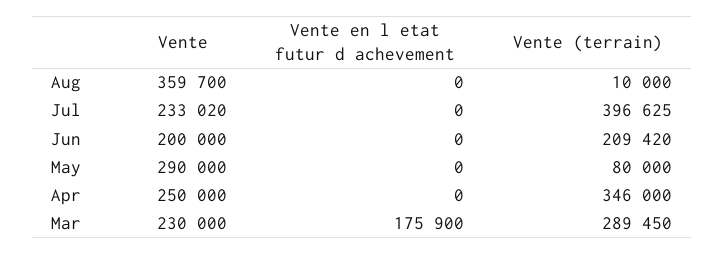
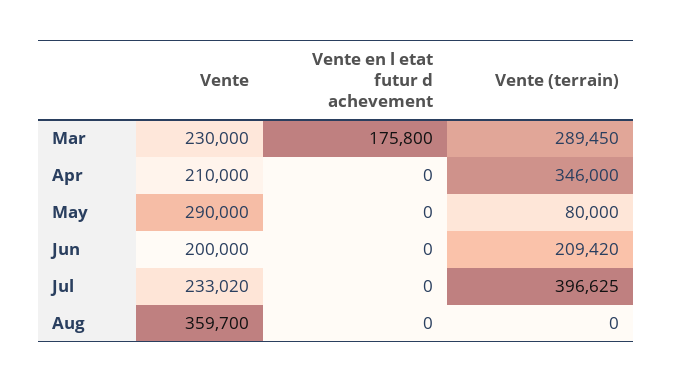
  {
    "Vente": {
      "Aug": 359700,
      "Jul": 233020,
      "Jun": 200000,
      "May": 290000,
-     "Apr": 250000,
+     "Apr": 210000,
      "Mar": 230000
    },
    "Vente en l etat futur d achevement": {
      "Aug": 0,
      "Jul": 0,
      "Jun": 0,
      "May": 0,
      "Apr": 0,
-     "Mar": 175900
+     "Mar": 175800
    },
    "Vente (terrain)": {
-     "Aug": 10000,
+     "Aug": 0,
      "Jul": 396625,
      "Jun": 209420,
      "May": 80000,
      "Apr": 346000,
      "Mar": 289450
    }
  }

